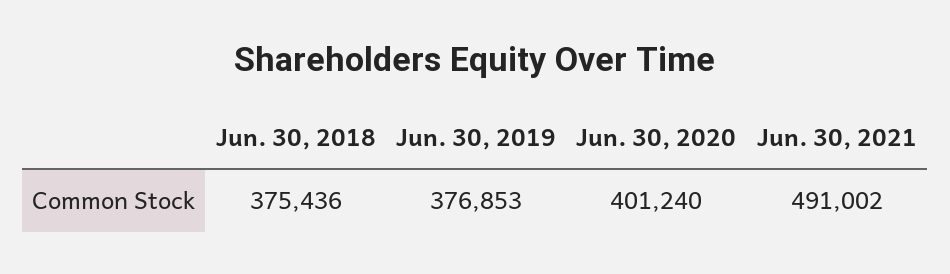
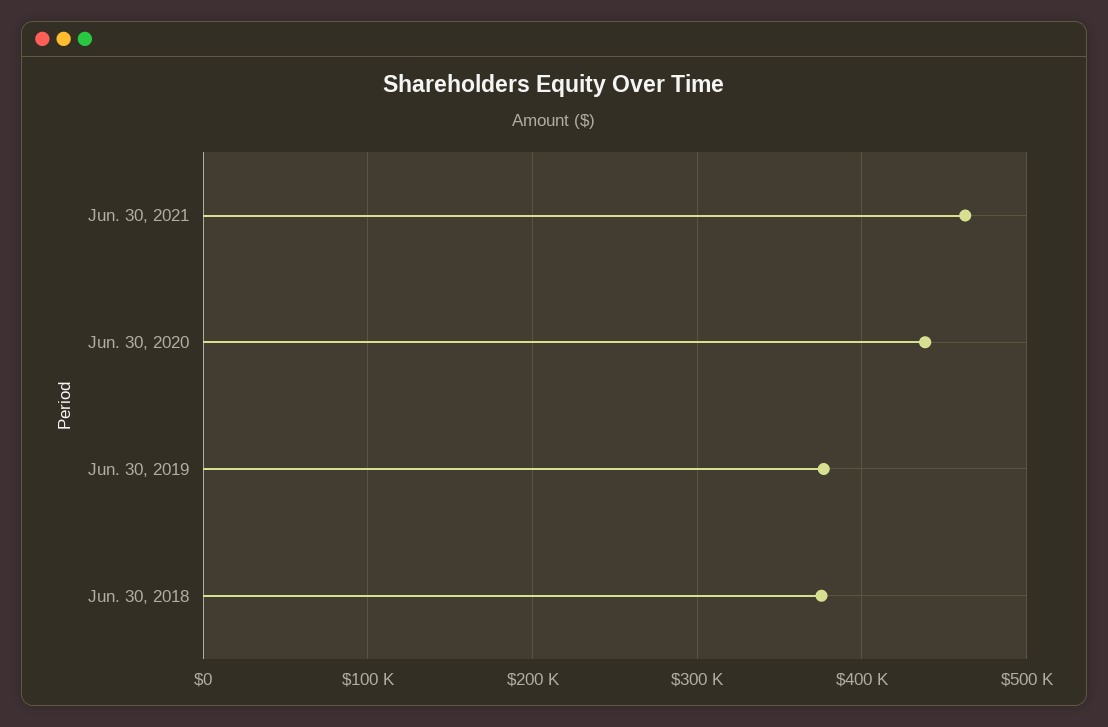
  {
    "Jun. 30, 2018": 375436,
    "Jun. 30, 2019": 376853,
-   "Jun. 30, 2020": 401240,
+   "Jun. 30, 2020": 440000,
-   "Jun. 30, 2021": 491002
+   "Jun. 30, 2021": 460000
  }

